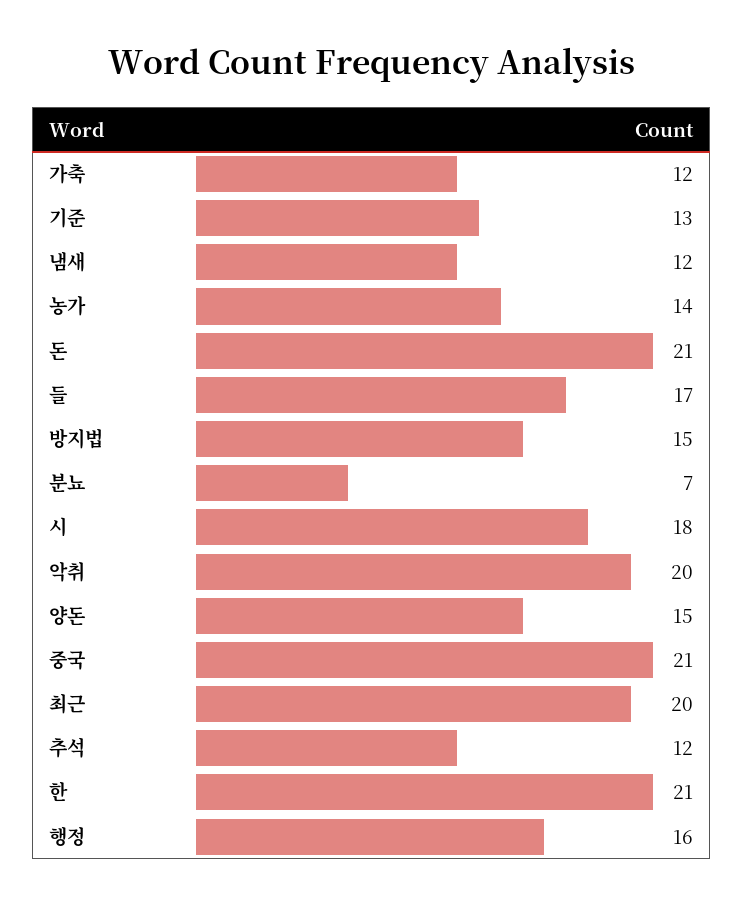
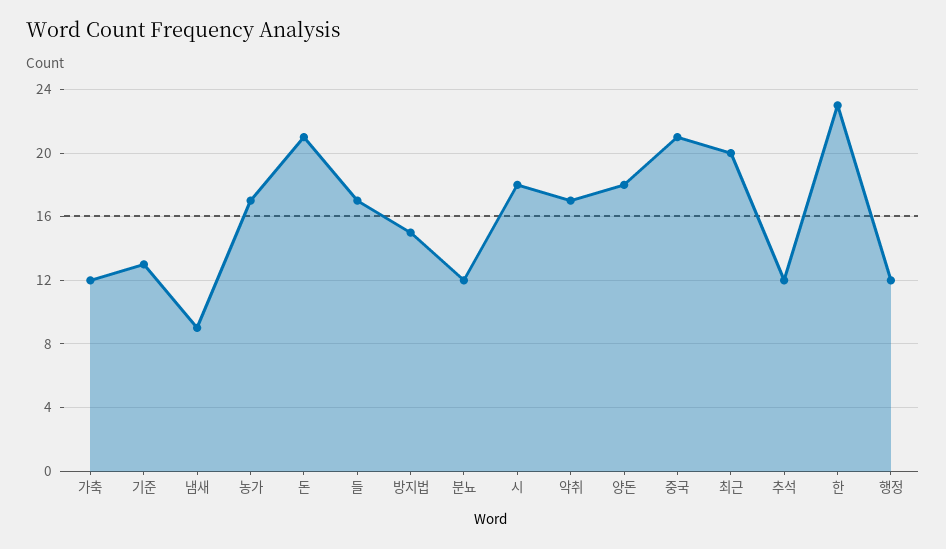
  {
    "가축": 12,
    "기준": 13,
-   "냄새": 12,
+   "냄새": 9,
-   "농가": 14,
+   "농가": 17,
    "돈": 21,
    "들": 17,
    "방지법": 15,
-   "분뇨": 7,
+   "분뇨": 12,
    "시": 18,
-   "악취": 20,
+   "악취": 17,
-   "양돈": 15,
+   "양돈": 18,
    "중국": 21,
    "최근": 20,
    "추석": 12,
-   "한": 21,
+   "한": 23,
-   "행정": 16
+   "행정": 12
  }

